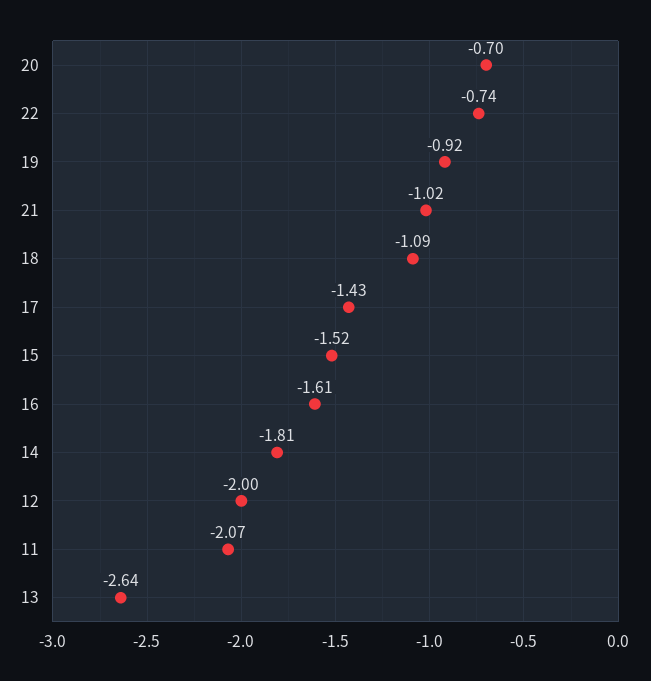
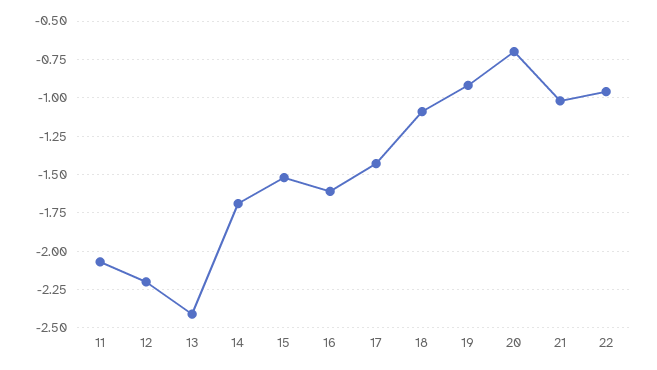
  {
    "20": -0.7,
-   "22": -0.74,
+   "22": -0.95,
    "19": -0.92,
    "21": -1.02,
    "18": -1.09,
    "17": -1.43,
    "15": -1.52,
    "16": -1.61,
-   "14": -1.81,
+   "14": -1.7,
-   "12": -2,
+   "12": -2.2,
    "11": -2.07,
-   "13": -2.64
+   "13": -2.4
  }

